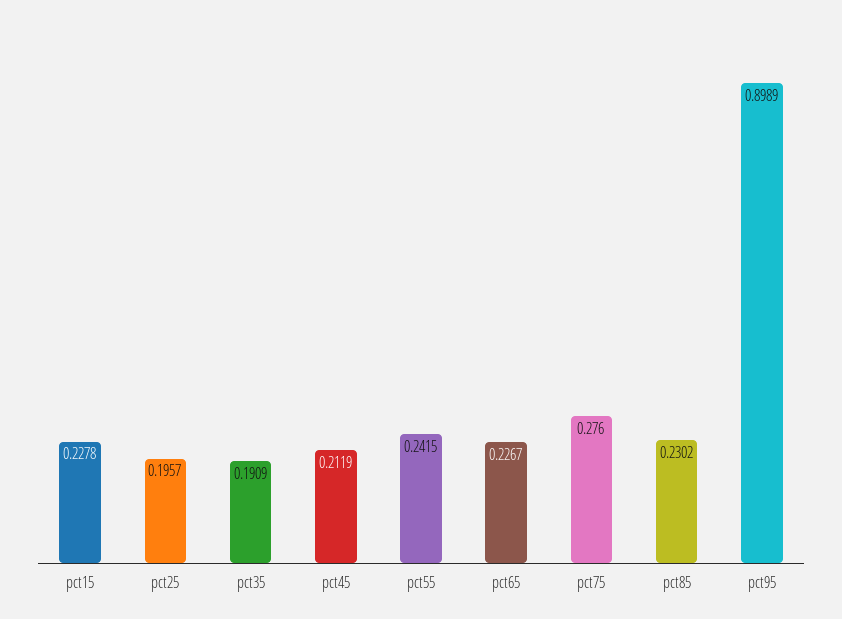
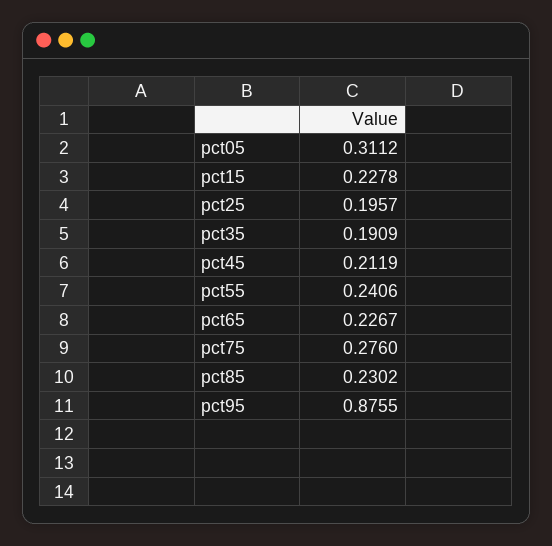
  {
    "pct15": 0.2278,
    "pct25": 0.1957,
    "pct35": 0.1909,
    "pct45": 0.2119,
-   "pct55": 0.2415,
+   "pct55": 0.2406,
    "pct65": 0.2267,
    "pct75": 0.276,
    "pct85": 0.2302,
-   "pct95": 0.8989
+   "pct95": 0.8755,
+   "pct05": 0.3112
  }

